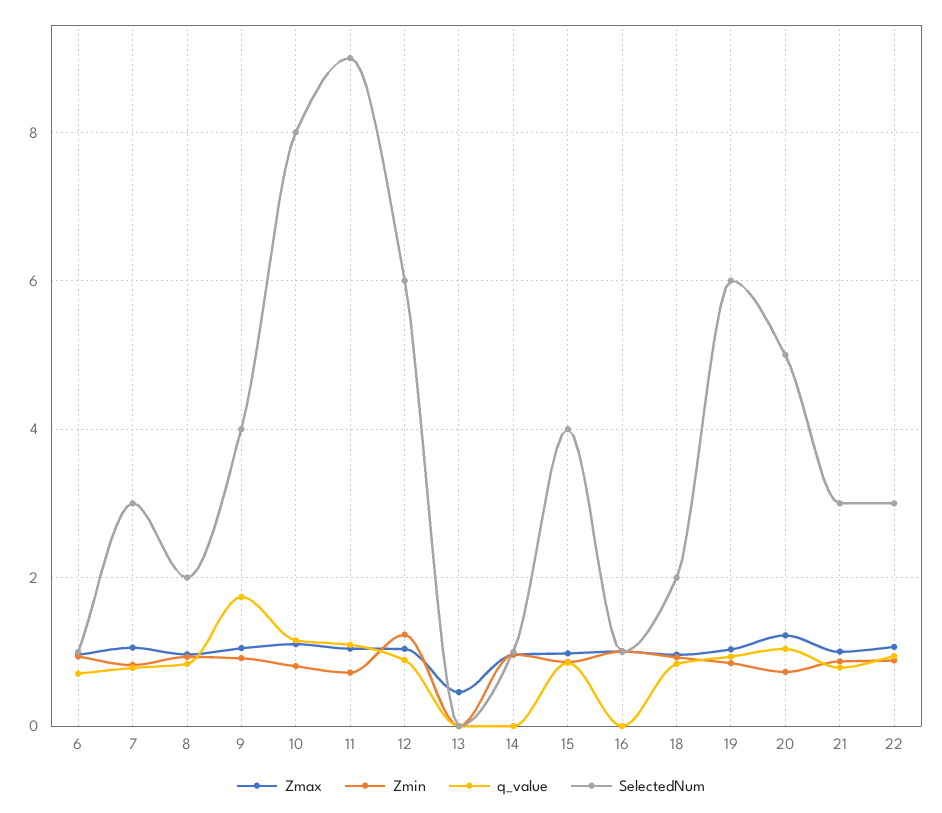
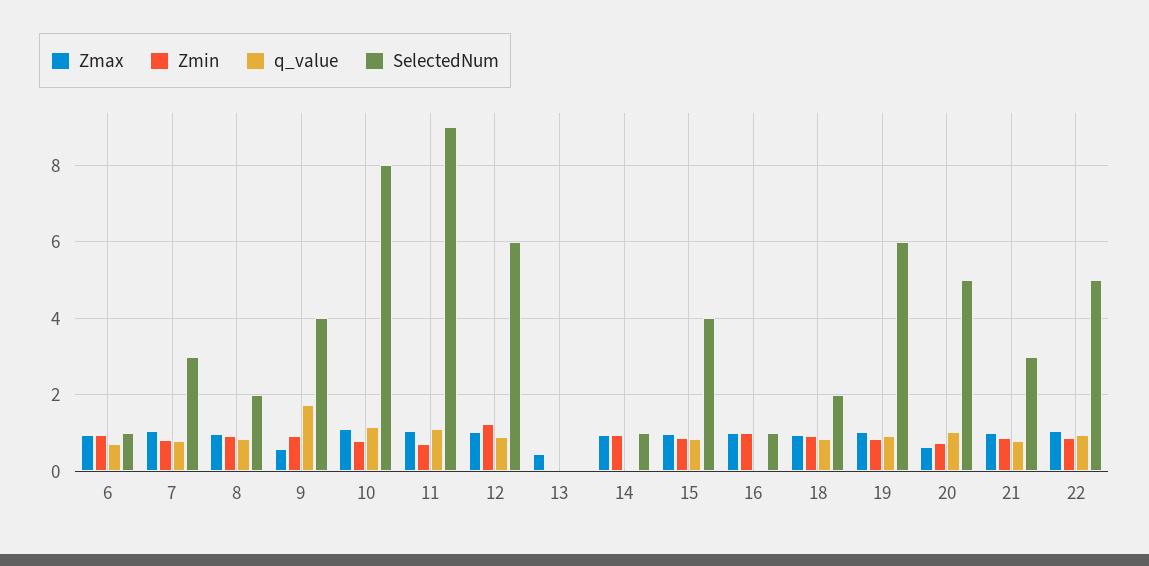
  {
    "Zmax": {
      "6": 1,
      "7": 1,
      "8": 1,
-     "9": 1,
+     "9": 0.6,
      "10": 1.2,
      "11": 1,
      "12": 1,
      "13": 0.4,
      "14": 1,
      "15": 1,
      "16": 1,
      "18": 1,
      "19": 1,
-     "20": 1.2,
+     "20": 0.6,
      "21": 1,
      "22": 1
    },
    "Zmin": {
      "6": 1,
      "7": 0.8,
      "8": 1,
      "9": 1,
      "10": 0.8,
      "11": 0.8,
      "12": 1.2,
      "13": 0,
      "14": 1,
      "15": 0.8,
      "16": 1,
      "18": 1,
      "19": 0.8,
      "20": 0.8,
      "21": 0.8,
      "22": 0.8
    },
    "q_value": {
      "6": 0.8,
      "7": 0.8,
      "8": 0.8,
      "9": 1.8,
      "10": 1.2,
      "11": 1,
      "12": 0.8,
      "13": 0,
      "14": 0,
      "15": 0.8,
      "16": 0,
      "18": 0.8,
      "19": 1,
      "20": 1,
      "21": 0.8,
      "22": 1
    },
    "SelectedNum": {
      "6": 1,
      "7": 3,
      "8": 2,
      "9": 4,
      "10": 8,
      "11": 9,
      "12": 6,
      "13": 0,
      "14": 1,
      "15": 4,
      "16": 1,
      "18": 2,
      "19": 6,
      "20": 5,
      "21": 3,
-     "22": 3
+     "22": 5
    }
  }

